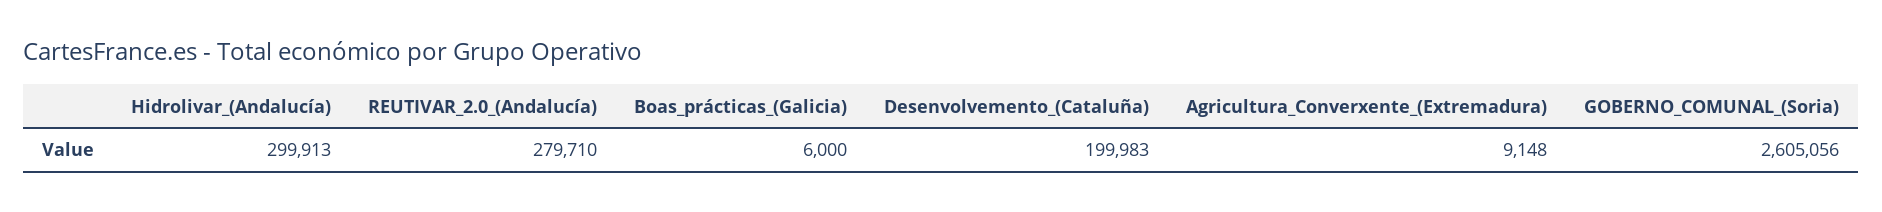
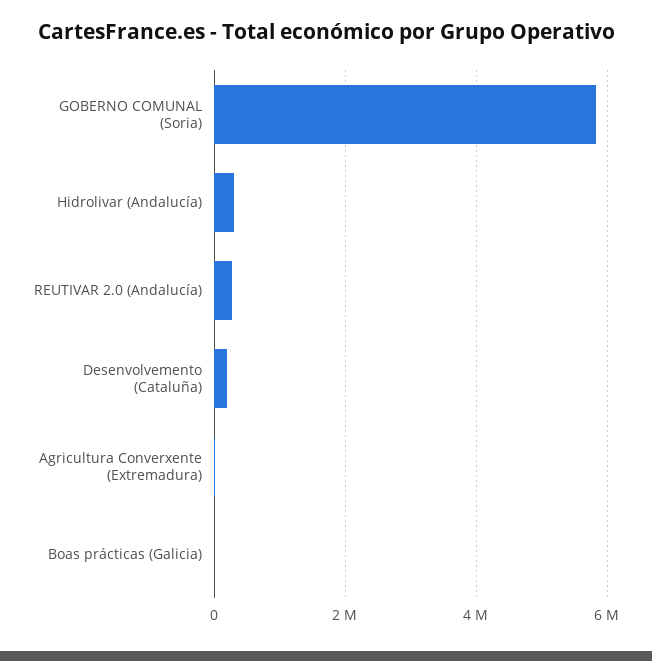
  {
    "Hidrolivar_(Andalucía)": 299913,
    "REUTIVAR_2.0_(Andalucía)": 279710,
    "Boas_prácticas_(Galicia)": 6000,
    "Desenvolvemento_(Cataluña)": 199983,
    "Agricultura_Converxente_(Extremadura)": 9148,
-   "GOBERNO_COMUNAL_(Soria)": 2605056
+   "GOBERNO_COMUNAL_(Soria)": 5800000
  }

